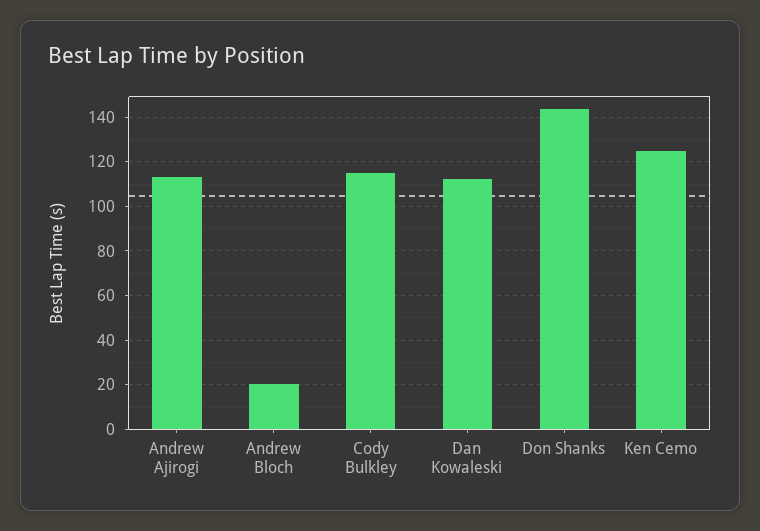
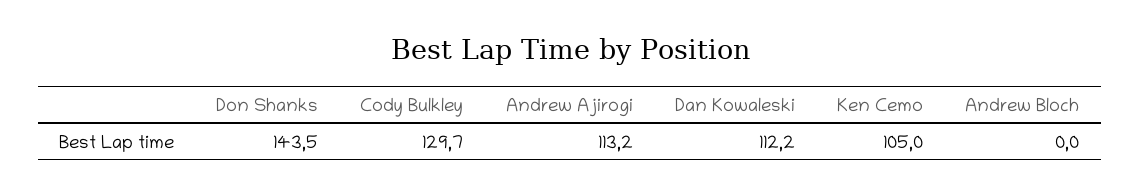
  {
    "Andrew Ajirogi": 113.2,
-   "Andrew Bloch": 20,
+   "Andrew Bloch": 0,
-   "Cody Bulkley": 115,
+   "Cody Bulkley": 129.7,
    "Dan Kowaleski": 112.2,
    "Don Shanks": 143.5,
-   "Ken Cemo": 125
+   "Ken Cemo": 105
  }

